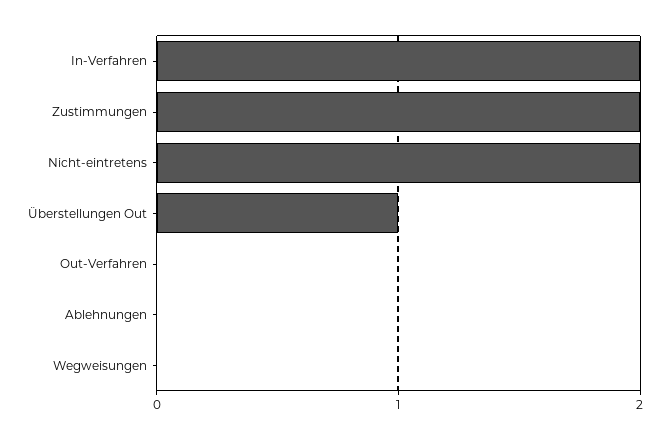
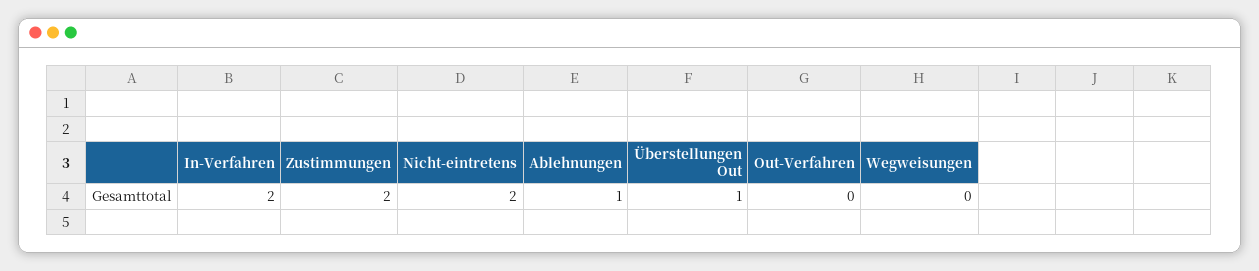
  {
    "In-Verfahren": 2,
    "Zustimmungen": 2,
    "Nicht-eintretens": 2,
    "Überstellungen Out": 1,
    "Out-Verfahren": 0,
-   "Ablehnungen": 0,
+   "Ablehnungen": 1,
    "Wegweisungen": 0
  }

